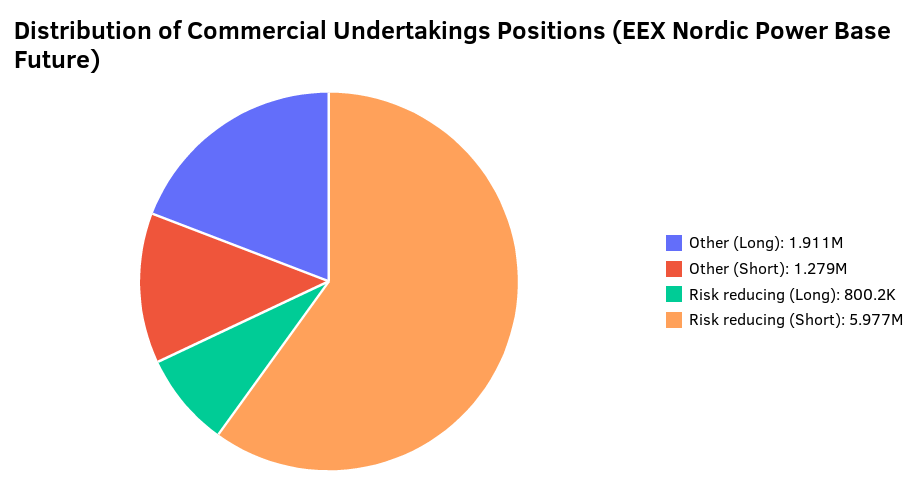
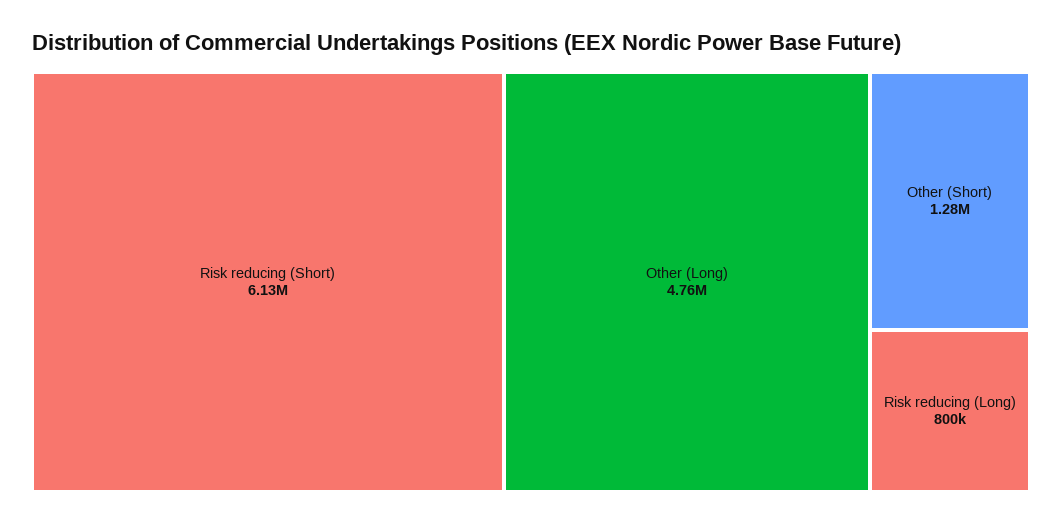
  {
-   "Other (Long)": 1911000,
+   "Other (Long)": 4760000,
    "Other (Short)": 1279000,
    "Risk reducing (Long)": 800200,
-   "Risk reducing (Short)": 5977000
+   "Risk reducing (Short)": 6130000
  }

